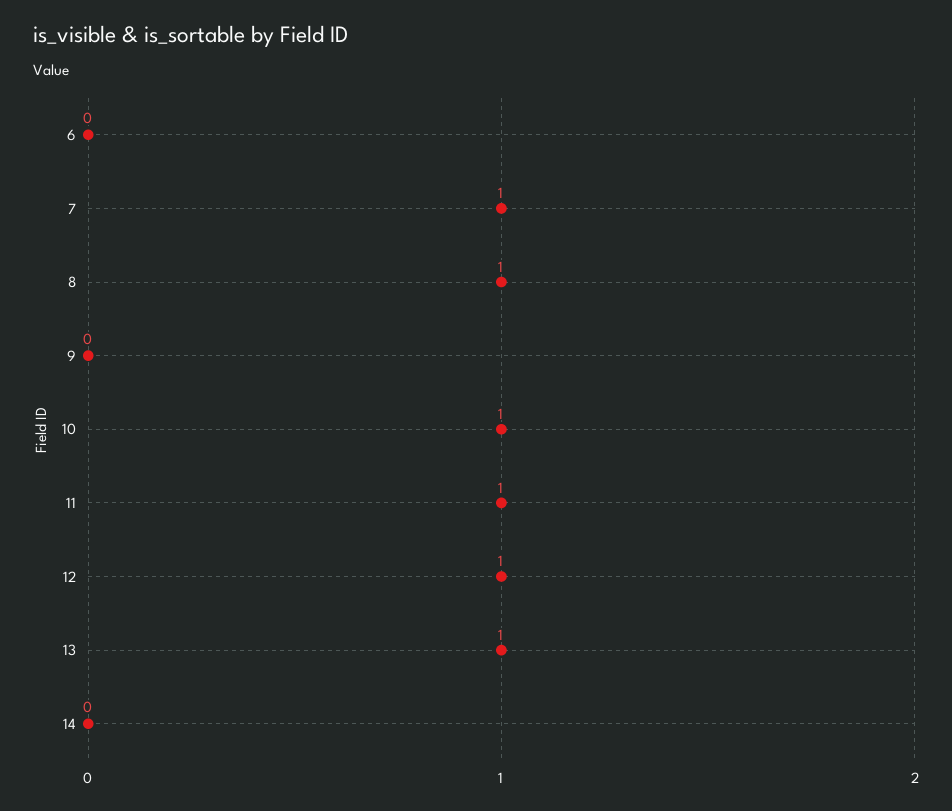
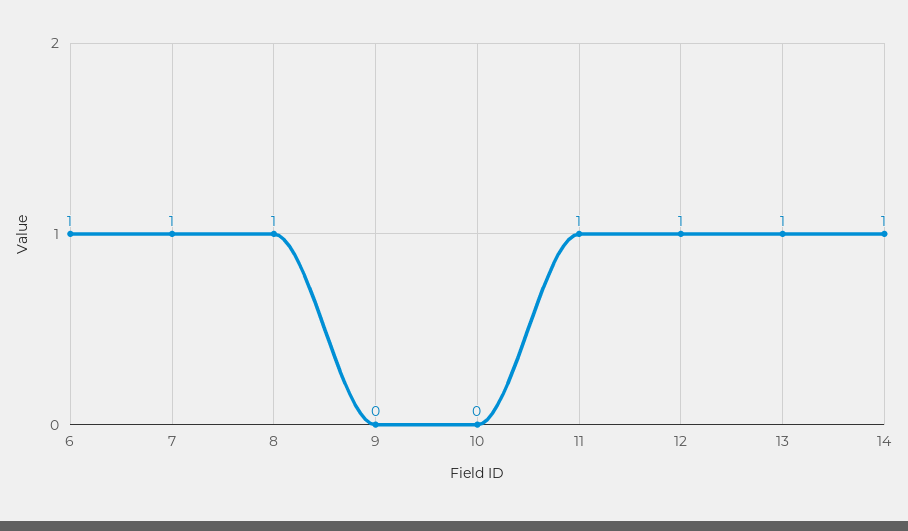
  {
-   "6": 0,
+   "6": 1,
    "7": 1,
    "8": 1,
    "9": 0,
-   "10": 1,
+   "10": 0,
    "11": 1,
    "12": 1,
    "13": 1,
-   "14": 0
+   "14": 1
  }

